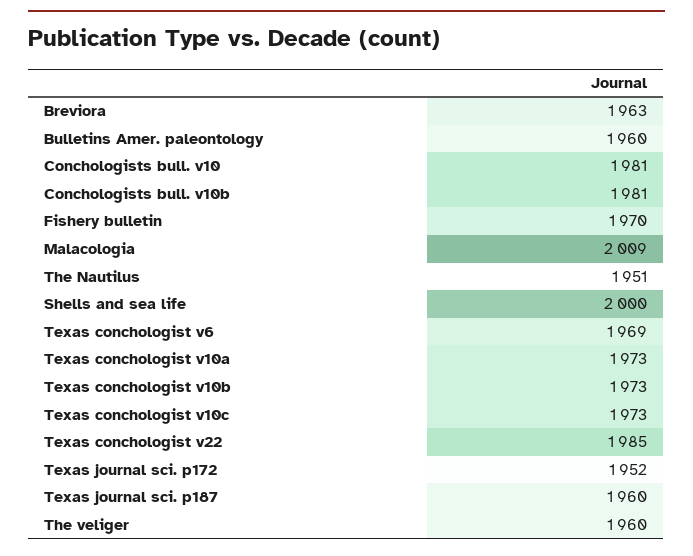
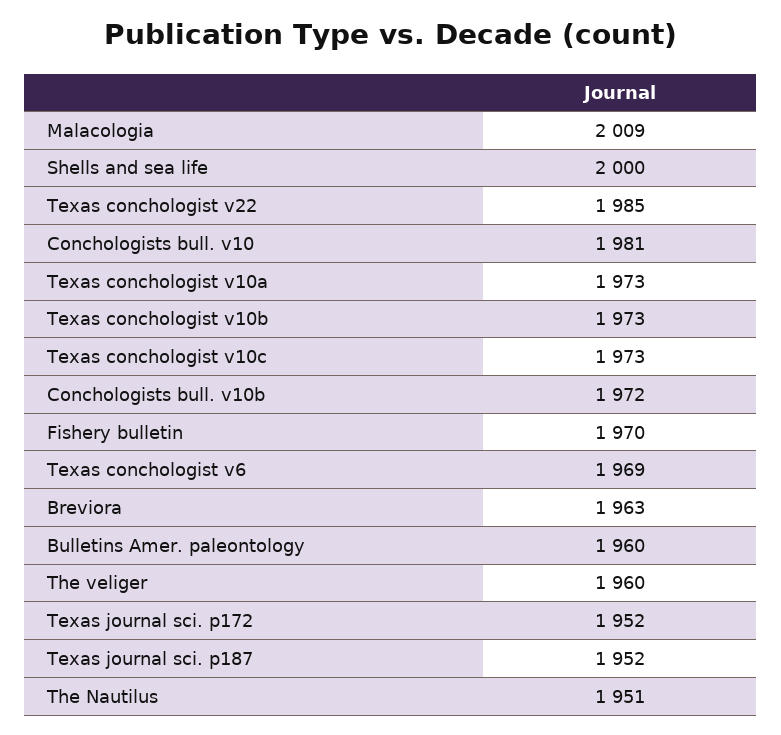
  {
    "Breviora": 1963,
    "Bulletins Amer. paleontology": 1960,
    "Conchologists bull. v10": 1981,
-   "Conchologists bull. v10b": 1981,
+   "Conchologists bull. v10b": 1972,
    "Fishery bulletin": 1970,
    "Malacologia": 2009,
    "The Nautilus": 1951,
    "Shells and sea life": 2000,
    "Texas conchologist v6": 1969,
    "Texas conchologist v10a": 1973,
    "Texas conchologist v10b": 1973,
    "Texas conchologist v10c": 1973,
    "Texas conchologist v22": 1985,
    "Texas journal sci. p172": 1952,
-   "Texas journal sci. p187": 1960,
+   "Texas journal sci. p187": 1952,
    "The veliger": 1960
  }

